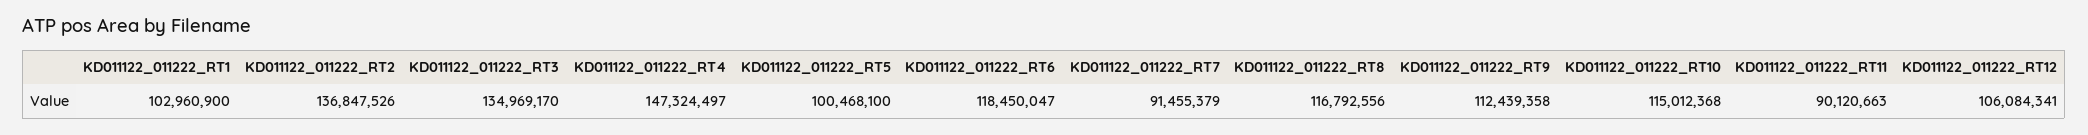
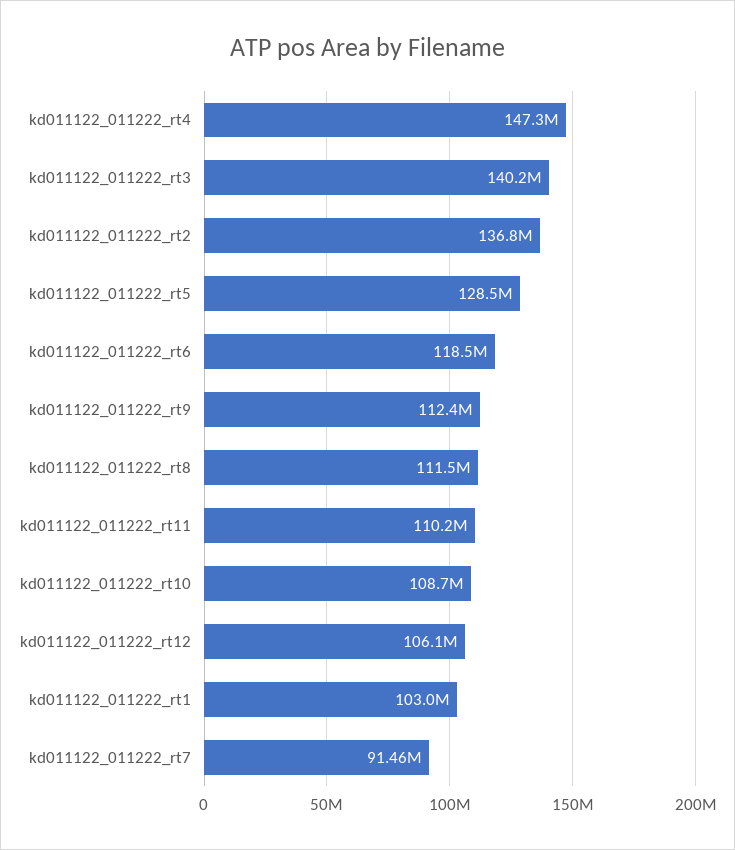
  {
    "KD011122_011222_RT1": 102960900,
    "KD011122_011222_RT2": 136847526,
-   "KD011122_011222_RT3": 134969170,
+   "KD011122_011222_RT3": 140200000,
    "KD011122_011222_RT4": 147324497,
-   "KD011122_011222_RT5": 100468100,
+   "KD011122_011222_RT5": 128500000,
    "KD011122_011222_RT6": 118450047,
    "KD011122_011222_RT7": 91455379,
-   "KD011122_011222_RT8": 116792556,
+   "KD011122_011222_RT8": 111500000,
    "KD011122_011222_RT9": 112439358,
-   "KD011122_011222_RT10": 115012368,
+   "KD011122_011222_RT10": 108700000,
-   "KD011122_011222_RT11": 90120663,
+   "KD011122_011222_RT11": 110200000,
    "KD011122_011222_RT12": 106084341
  }

